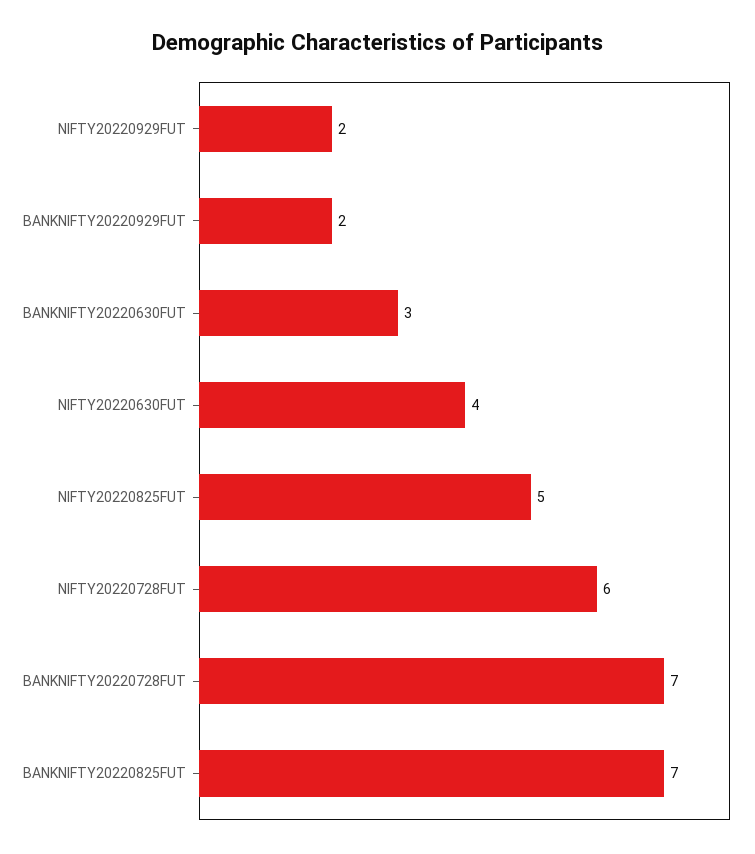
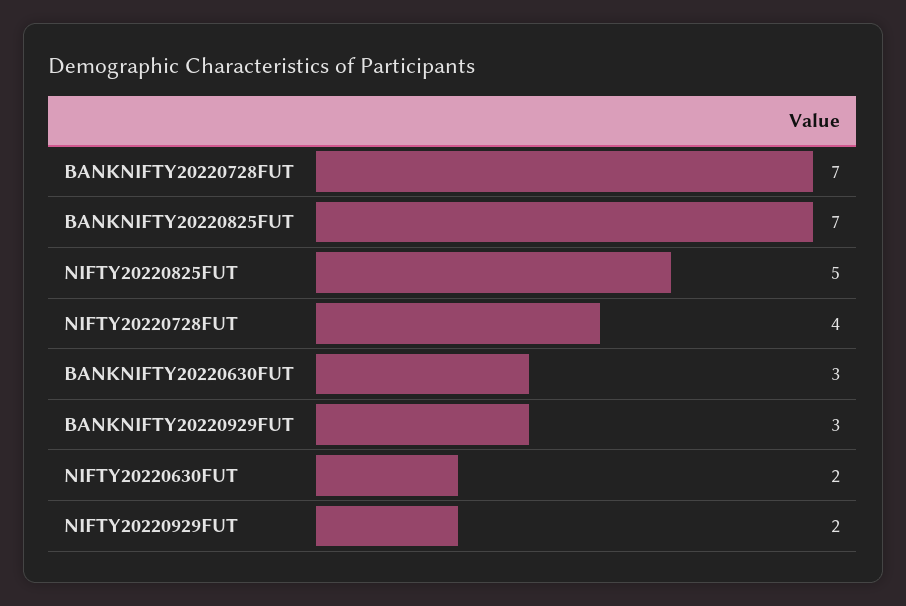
  {
    "NIFTY20220929FUT": 2,
-   "BANKNIFTY20220929FUT": 2,
+   "BANKNIFTY20220929FUT": 3,
    "BANKNIFTY20220630FUT": 3,
-   "NIFTY20220630FUT": 4,
+   "NIFTY20220630FUT": 2,
    "NIFTY20220825FUT": 5,
-   "NIFTY20220728FUT": 6,
+   "NIFTY20220728FUT": 4,
    "BANKNIFTY20220728FUT": 7,
    "BANKNIFTY20220825FUT": 7
  }

